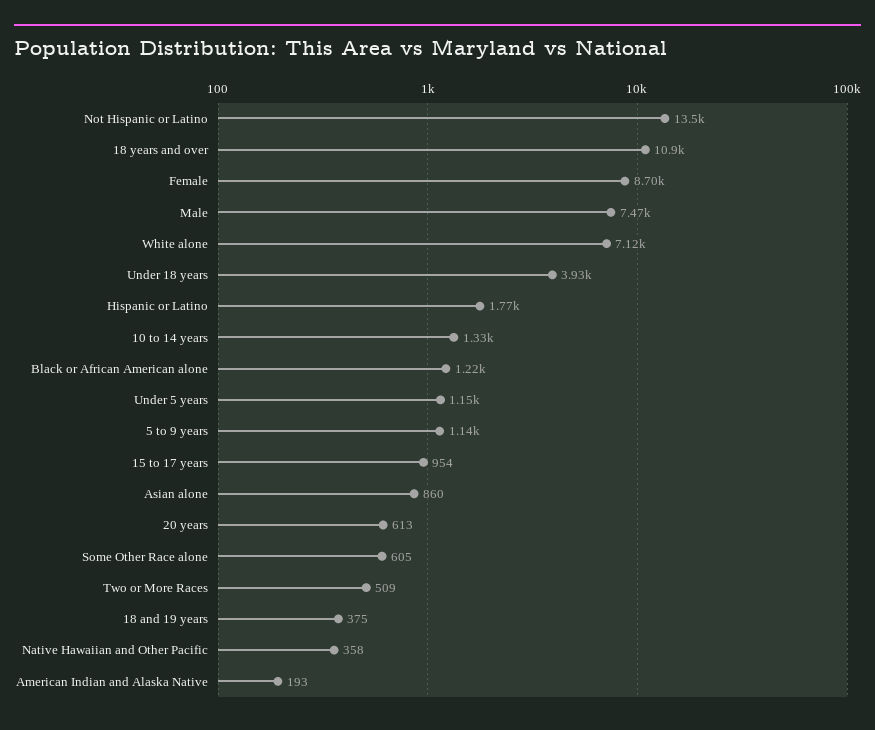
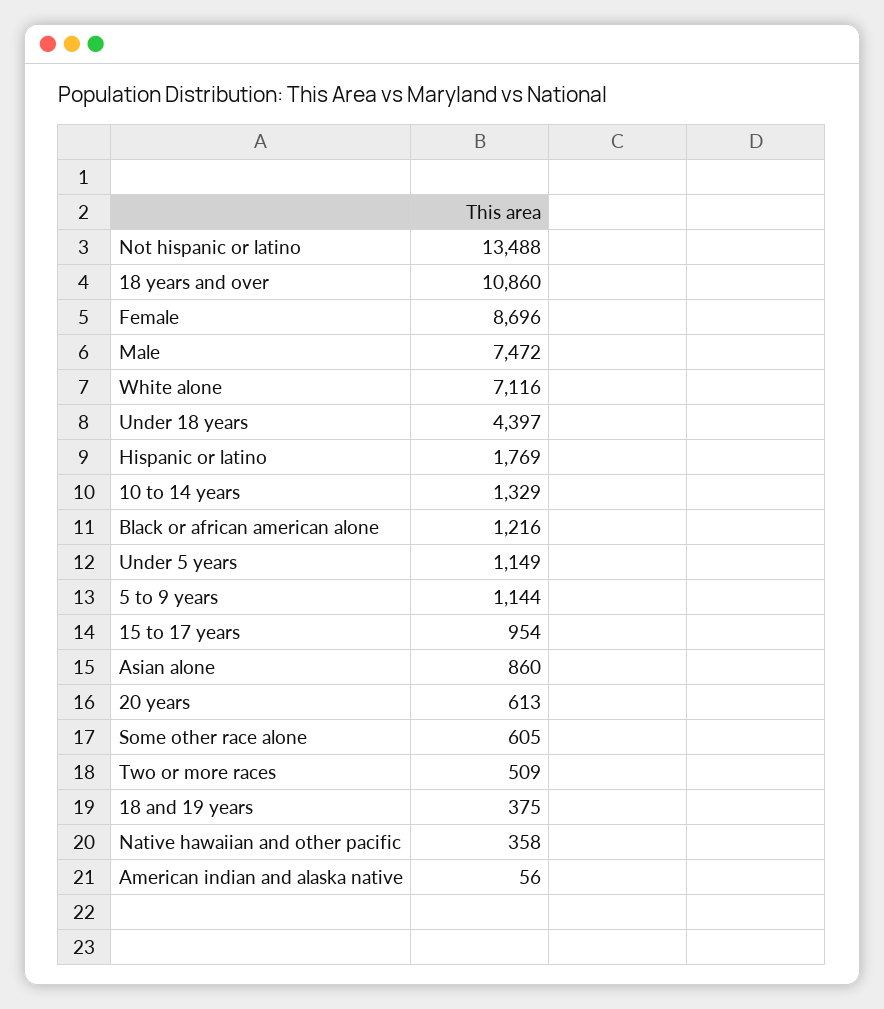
  {
    "Not Hispanic or Latino": 13488,
    "18 years and over": 10860,
    "Female": 8696,
    "Male": 7472,
    "White alone": 7116,
-   "Under 18 years": 3930,
+   "Under 18 years": 4397,
    "Hispanic or Latino": 1769,
    "10 to 14 years": 1329,
    "Black or African American alone": 1216,
    "Under 5 years": 1149,
    "5 to 9 years": 1144,
    "15 to 17 years": 954,
    "Asian alone": 860,
    "20 years": 613,
    "Some Other Race alone": 605,
    "Two or More Races": 509,
    "18 and 19 years": 375,
    "Native Hawaiian and Other Pacific": 358,
-   "American Indian and Alaska Native": 193
+   "American Indian and Alaska Native": 56
  }

